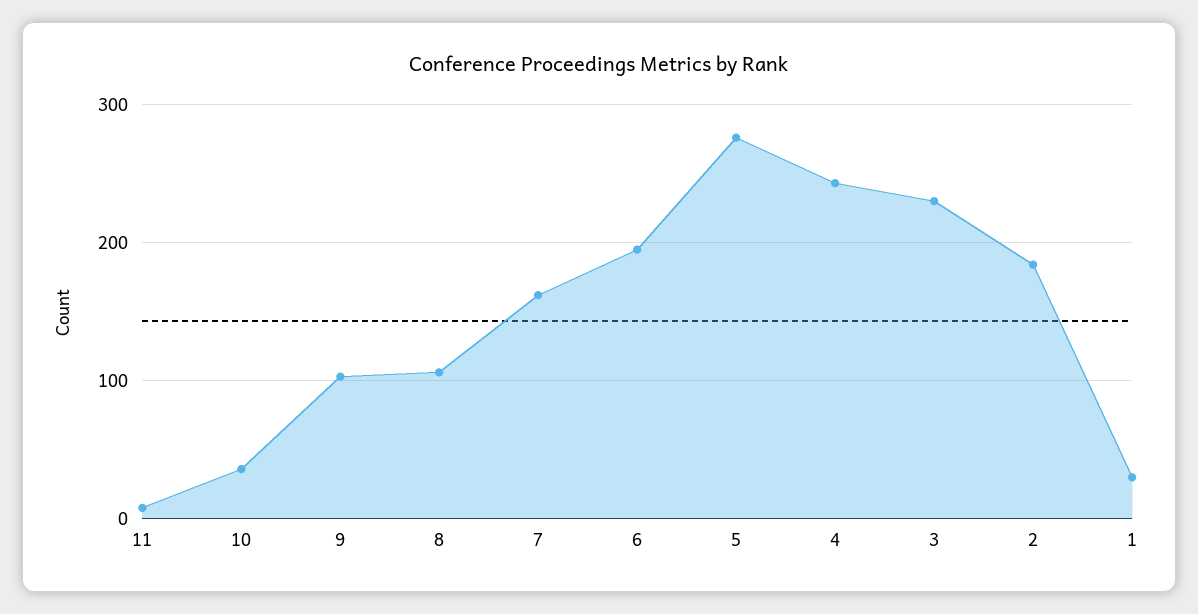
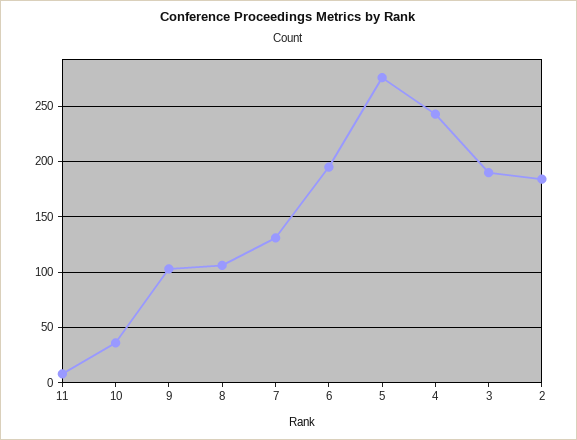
  {
    "11": 10,
    "10": 40,
    "9": 100,
    "8": 110,
-   "7": 160,
+   "7": 130,
    "6": 200,
    "5": 280,
    "4": 240,
-   "3": 230,
+   "3": 190,
-   "2": 180,
+   "2": 180
-   "1": 30
  }

